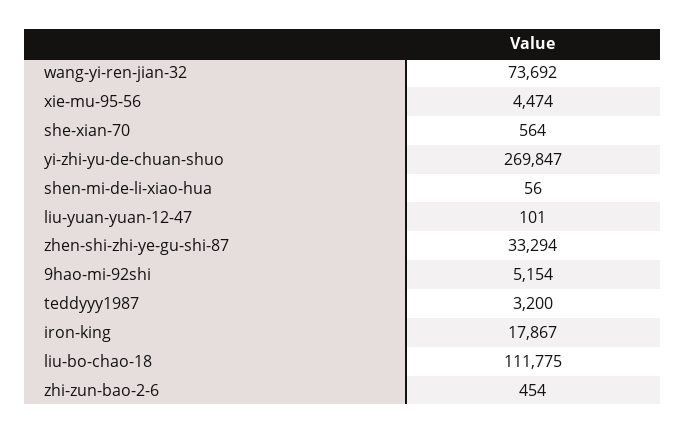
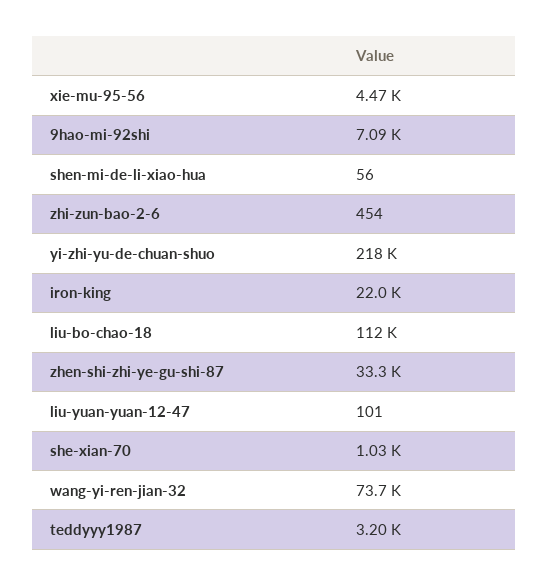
  {
    "wang-yi-ren-jian-32": 73692,
    "xie-mu-95-56": 4474,
-   "she-xian-70": 564,
+   "she-xian-70": 1030,
-   "yi-zhi-yu-de-chuan-shuo": 269847,
+   "yi-zhi-yu-de-chuan-shuo": 218000,
    "shen-mi-de-li-xiao-hua": 56,
    "liu-yuan-yuan-12-47": 101,
    "zhen-shi-zhi-ye-gu-shi-87": 33294,
-   "9hao-mi-92shi": 5154,
+   "9hao-mi-92shi": 7090,
    "teddyyy1987": 3200,
-   "iron-king": 17867,
+   "iron-king": 22000,
    "liu-bo-chao-18": 111775,
    "zhi-zun-bao-2-6": 454
  }

